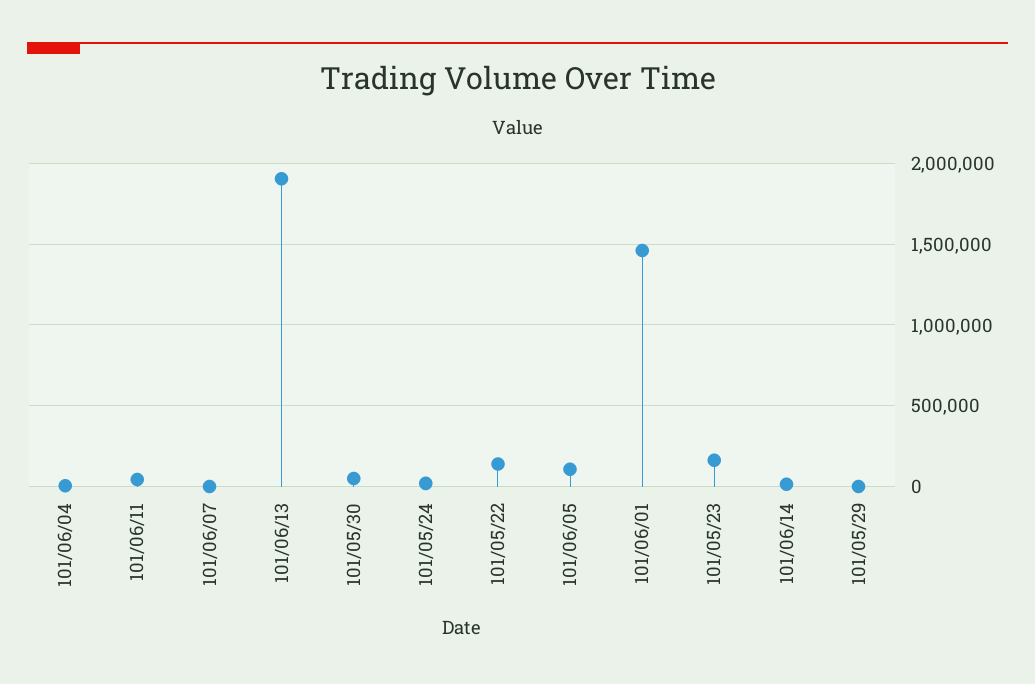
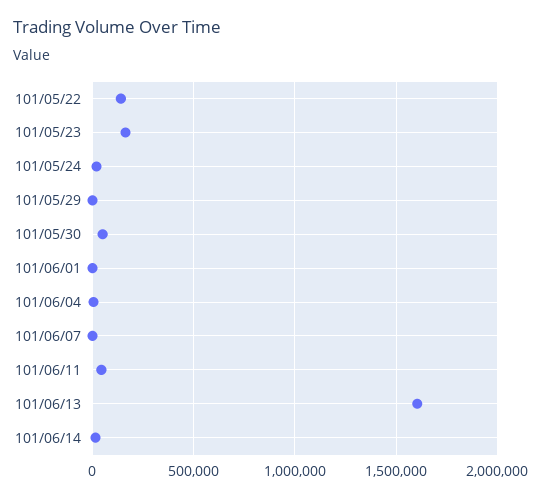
  {
    "101/06/04": 0,
    "101/06/11": 50000,
    "101/06/07": 0,
-   "101/06/13": 1900000,
+   "101/06/13": 1600000,
    "101/05/30": 50000,
    "101/05/24": 0,
    "101/05/22": 150000,
-   "101/06/05": 100000,
-   "101/06/01": 1450000,
+   "101/06/01": 0,
    "101/05/23": 150000,
    "101/06/14": 0,
    "101/05/29": 0
  }

